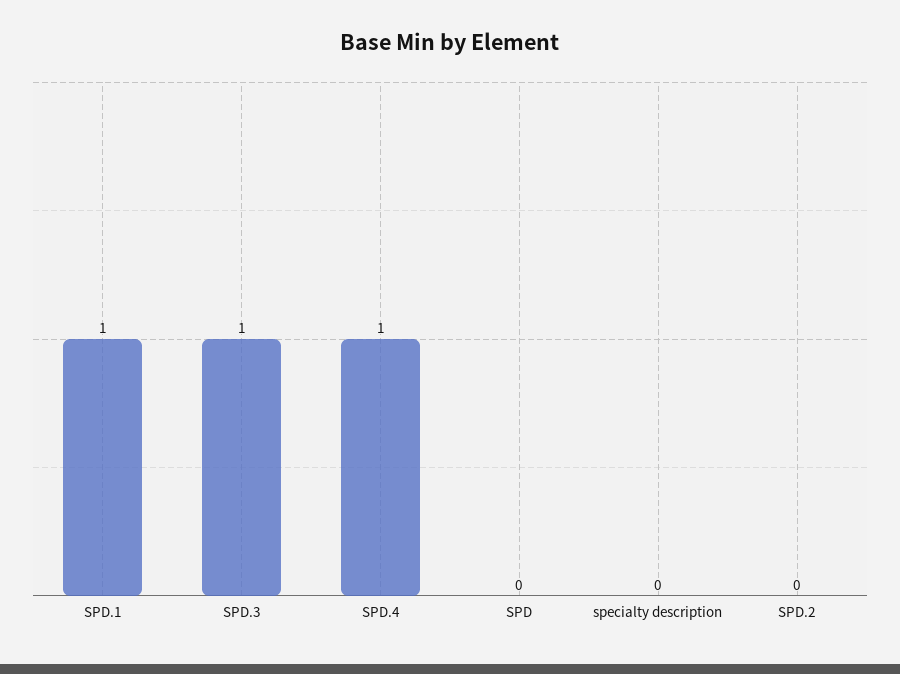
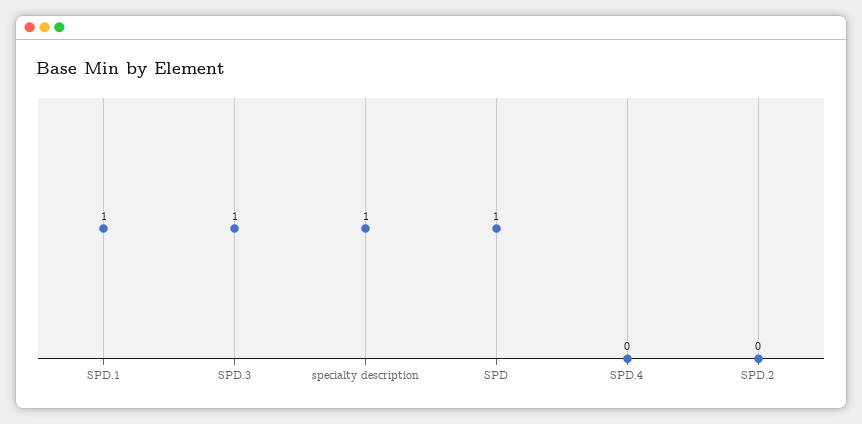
  {
    "SPD.1": 1,
    "SPD.3": 1,
-   "SPD.4": 1,
+   "SPD.4": 0,
-   "SPD": 0,
+   "SPD": 1,
-   "specialty description": 0,
+   "specialty description": 1,
    "SPD.2": 0
  }

